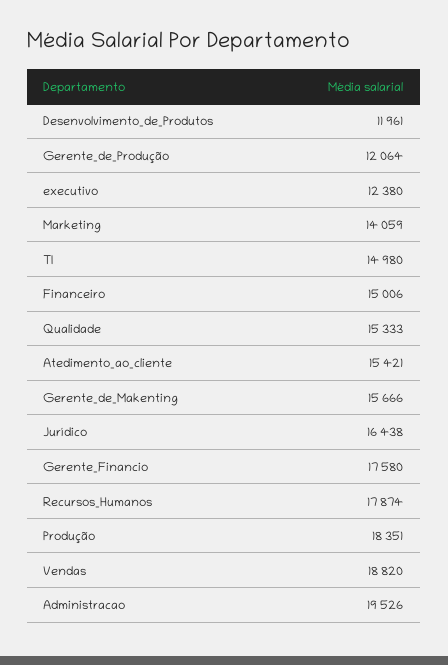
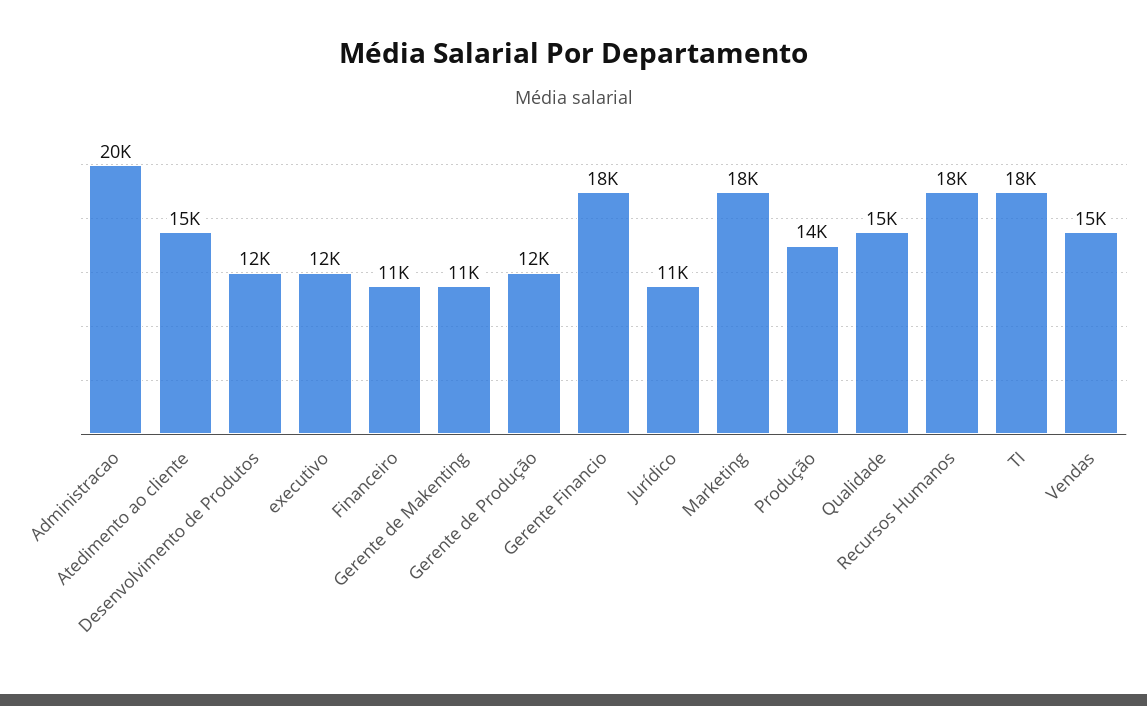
  {
    "Desenvolvimento_de_Produtos": 11961,
    "Gerente_de_Produção": 12064,
    "executivo": 12380,
-   "Marketing": 14059,
+   "Marketing": 18000,
-   "TI": 14980,
+   "TI": 18000,
-   "Financeiro": 15006,
+   "Financeiro": 11000,
    "Qualidade": 15333,
    "Atedimento_ao_cliente": 15421,
-   "Gerente_de_Makenting": 15666,
+   "Gerente_de_Makenting": 11000,
-   "Jurídico": 16438,
+   "Jurídico": 11000,
    "Gerente_Financio": 17580,
    "Recursos_Humanos": 17874,
-   "Produção": 18351,
+   "Produção": 14000,
-   "Vendas": 18820,
+   "Vendas": 15000,
    "Administracao": 19526
  }

